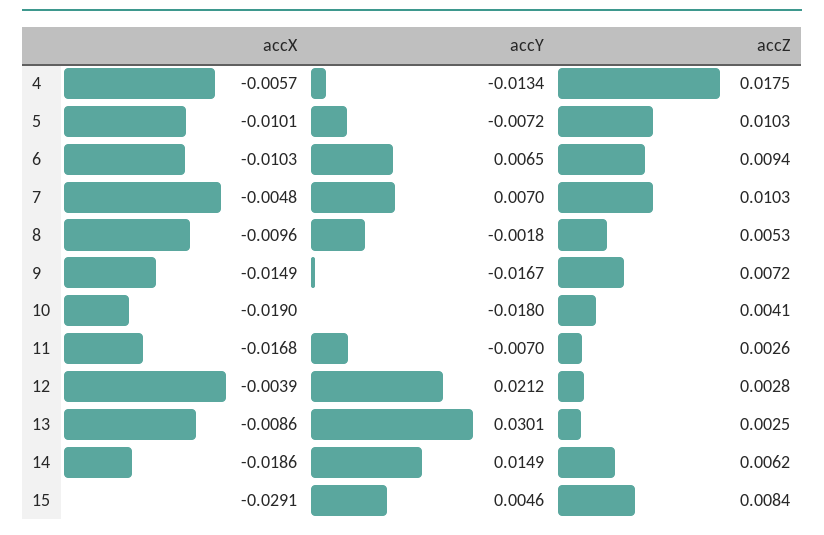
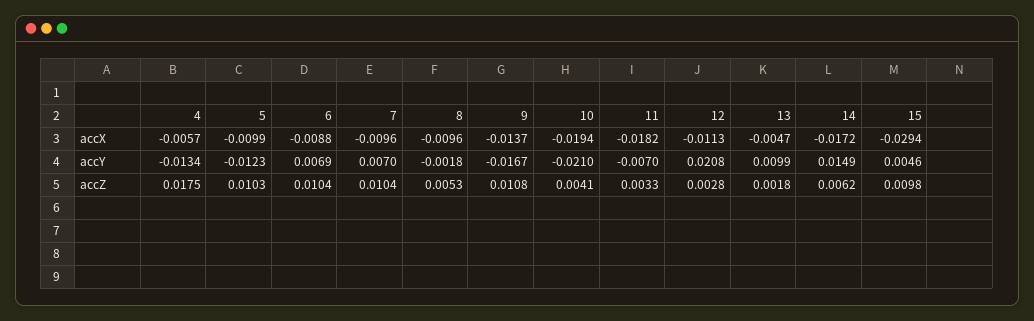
  {
    "accX": {
      "4": -0.0057,
-     "5": -0.0101,
+     "5": -0.0099,
-     "6": -0.0103,
+     "6": -0.0088,
-     "7": -0.0048,
+     "7": -0.0096,
      "8": -0.0096,
-     "9": -0.0149,
+     "9": -0.0137,
-     "10": -0.019,
+     "10": -0.0194,
-     "11": -0.0168,
+     "11": -0.0182,
-     "12": -0.0039,
+     "12": -0.0113,
-     "13": -0.0086,
+     "13": -0.0047,
-     "14": -0.0186,
+     "14": -0.0172,
-     "15": -0.0291
+     "15": -0.0294
    },
    "accY": {
      "4": -0.0134,
-     "5": -0.0072,
+     "5": -0.0123,
-     "6": 0.0065,
+     "6": 0.0069,
      "7": 0.007,
      "8": -0.0018,
      "9": -0.0167,
-     "10": -0.018,
+     "10": -0.021,
      "11": -0.007,
-     "12": 0.0212,
+     "12": 0.0208,
-     "13": 0.0301,
+     "13": 0.0099,
      "14": 0.0149,
      "15": 0.0046
    },
    "accZ": {
      "4": 0.0175,
      "5": 0.0103,
-     "6": 0.0094,
+     "6": 0.0104,
-     "7": 0.0103,
+     "7": 0.0104,
      "8": 0.0053,
-     "9": 0.0072,
+     "9": 0.0108,
      "10": 0.0041,
-     "11": 0.0026,
+     "11": 0.0033,
      "12": 0.0028,
-     "13": 0.0025,
+     "13": 0.0018,
      "14": 0.0062,
-     "15": 0.0084
+     "15": 0.0098
    }
  }

